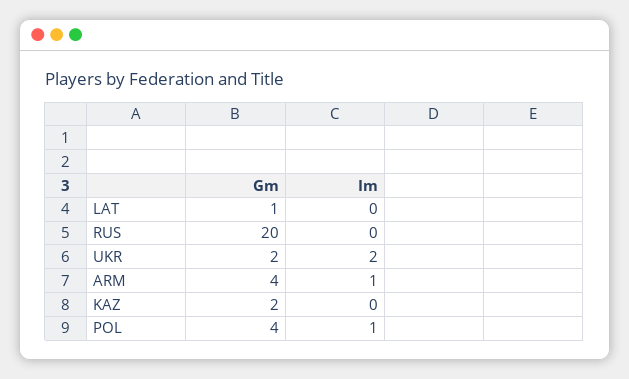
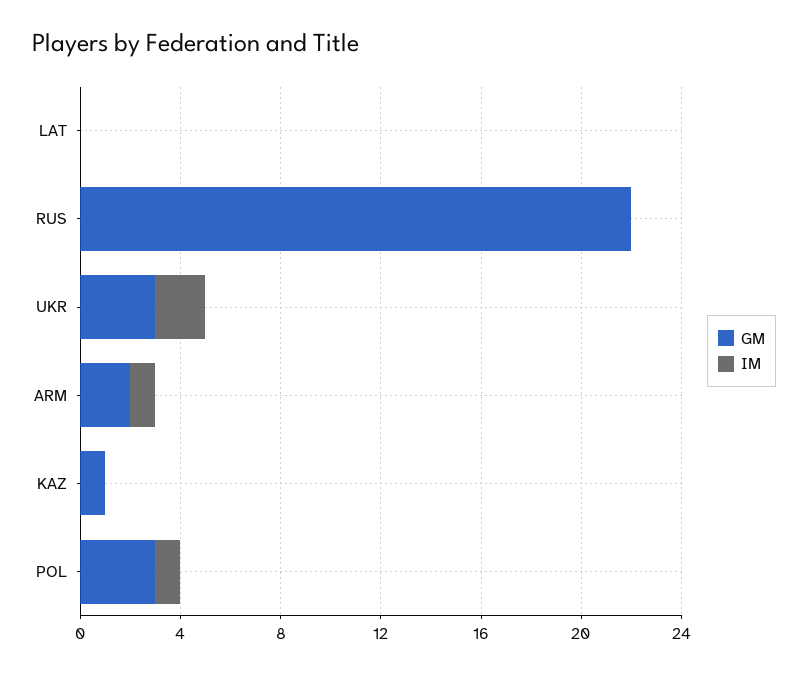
  {
    "Gm": {
-     "LAT": 1,
+     "LAT": 0,
-     "RUS": 20,
+     "RUS": 22,
-     "UKR": 2,
+     "UKR": 3,
-     "ARM": 4,
+     "ARM": 2,
-     "KAZ": 2,
+     "KAZ": 1,
-     "POL": 4
+     "POL": 3
    },
    "Im": {
      "LAT": 0,
      "RUS": 0,
      "UKR": 2,
      "ARM": 1,
      "KAZ": 0,
      "POL": 1
    }
  }

